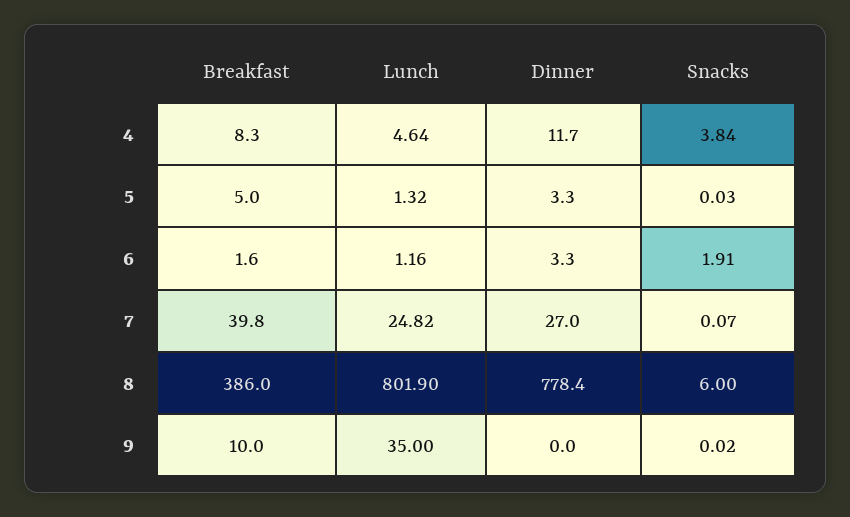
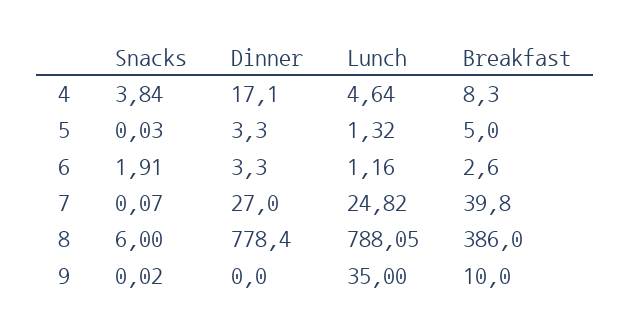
  {
    "Breakfast": {
      "4": 8.3,
      "5": 5,
-     "6": 1.6,
+     "6": 2.6,
      "7": 39.8,
      "8": 386,
      "9": 10
    },
    "Lunch": {
      "4": 4.64,
      "5": 1.32,
      "6": 1.16,
      "7": 24.82,
-     "8": 801.9,
+     "8": 788.05,
      "9": 35
    },
    "Dinner": {
-     "4": 11.7,
+     "4": 17.1,
      "5": 3.3,
      "6": 3.3,
      "7": 27,
      "8": 778.4,
      "9": 0
    },
    "Snacks": {
      "4": 3.84,
      "5": 0.03,
      "6": 1.91,
      "7": 0.07,
      "8": 6,
      "9": 0.02
    }
  }

